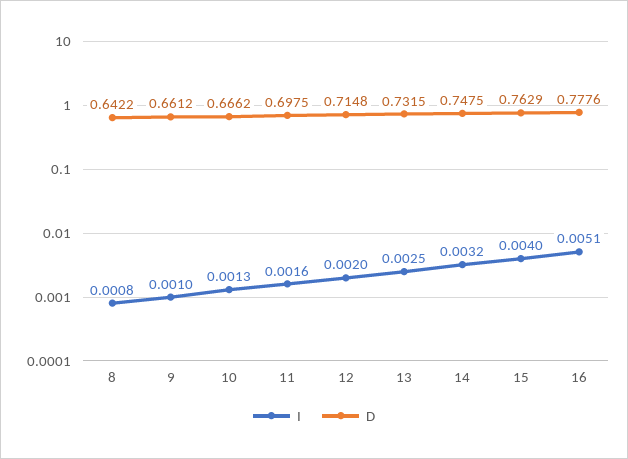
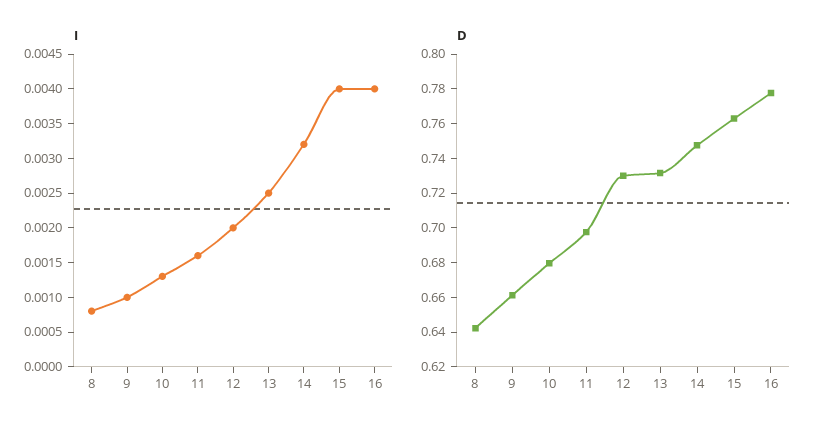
  {
    "I": {
      "8": 0.0008,
      "9": 0.001,
      "10": 0.0013,
      "11": 0.0016,
      "12": 0.002,
      "13": 0.0025,
      "14": 0.0032,
      "15": 0.004,
-     "16": 0.0051
+     "16": 0.004
    },
    "D": {
      "8": 0.6422,
      "9": 0.6612,
-     "10": 0.6662,
+     "10": 0.68,
      "11": 0.6975,
-     "12": 0.7148,
+     "12": 0.73,
      "13": 0.7315,
      "14": 0.7475,
      "15": 0.7629,
      "16": 0.7776
    }
  }

